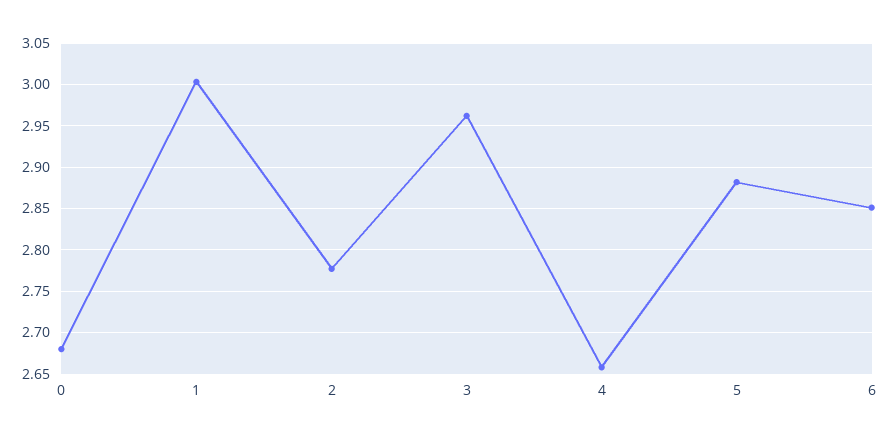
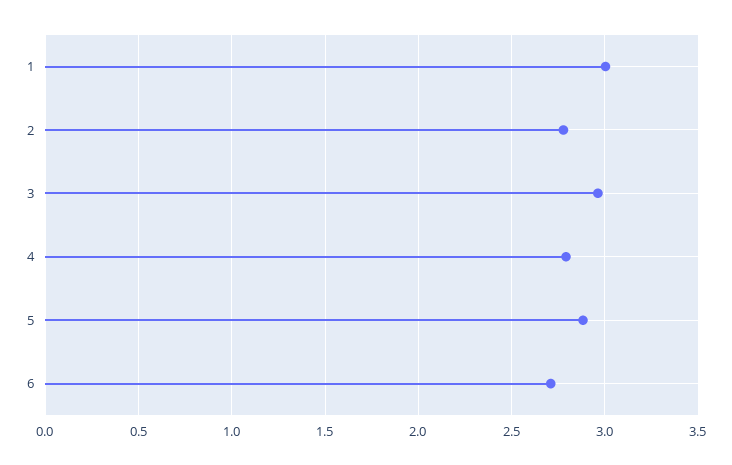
  {
-   "0": 2.68,
    "1": 3,
    "2": 2.78,
    "3": 2.96,
-   "4": 2.66,
+   "4": 2.8,
    "5": 2.88,
-   "6": 2.85
+   "6": 2.7
  }

